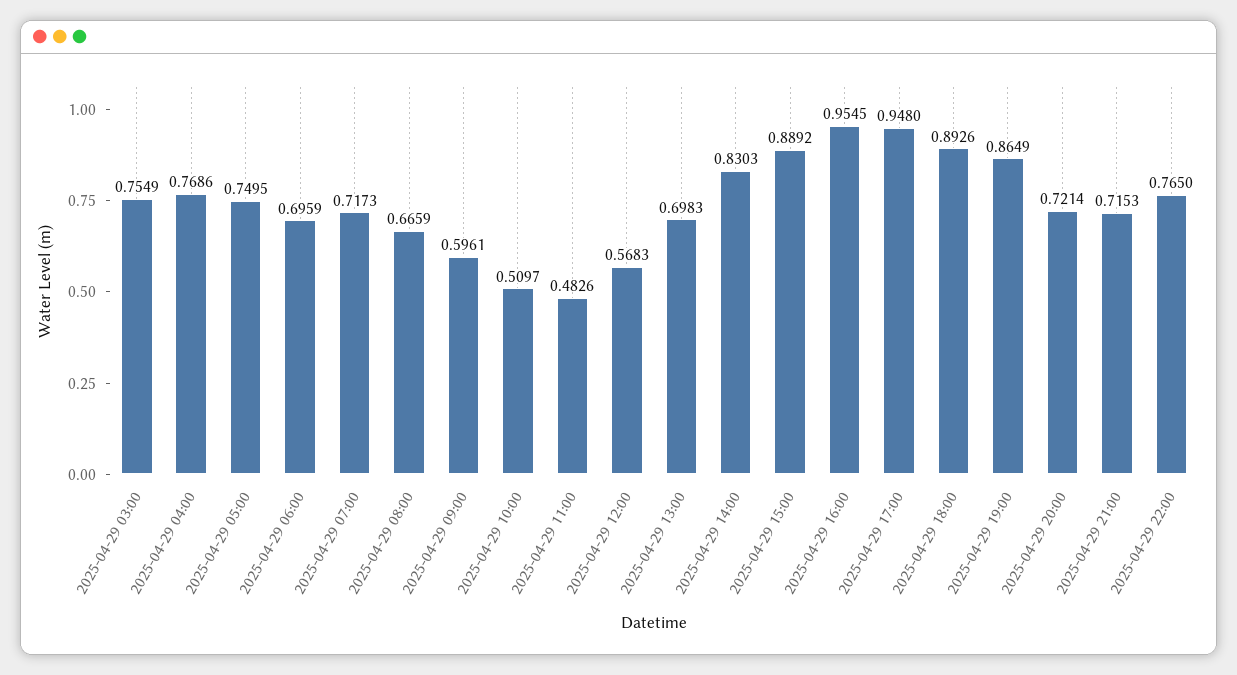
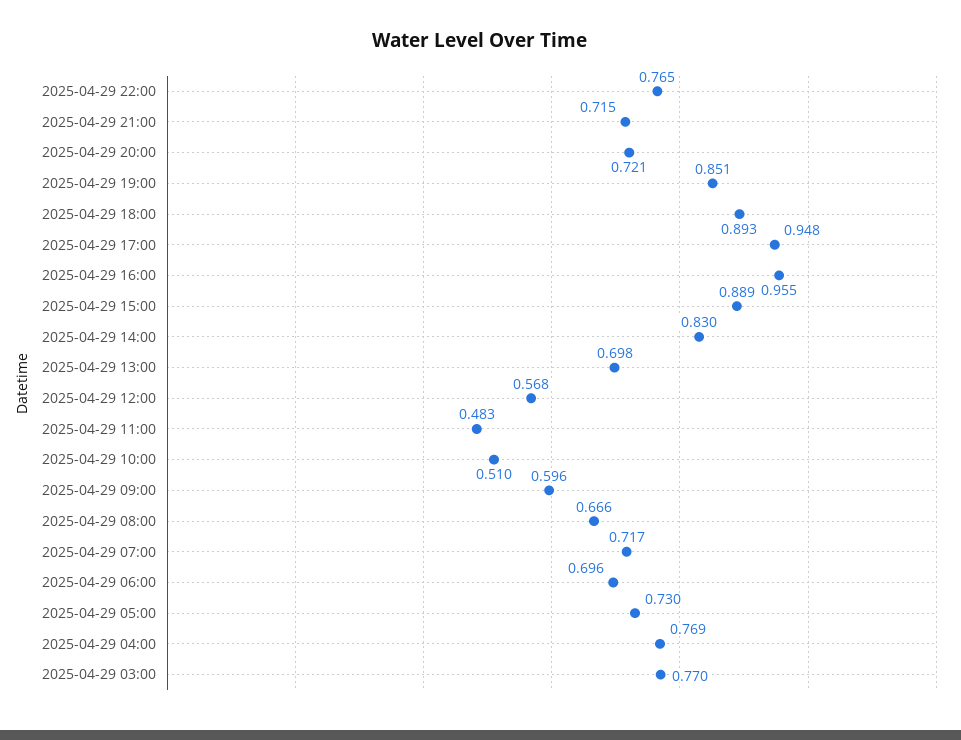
  {
-   "2025-04-29 03:00": 0.7549,
+   "2025-04-29 03:00": 0.77,
    "2025-04-29 04:00": 0.7686,
-   "2025-04-29 05:00": 0.7495,
+   "2025-04-29 05:00": 0.73,
    "2025-04-29 06:00": 0.6959,
    "2025-04-29 07:00": 0.7173,
    "2025-04-29 08:00": 0.6659,
    "2025-04-29 09:00": 0.5961,
    "2025-04-29 10:00": 0.5097,
    "2025-04-29 11:00": 0.4826,
    "2025-04-29 12:00": 0.5683,
    "2025-04-29 13:00": 0.6983,
    "2025-04-29 14:00": 0.8303,
    "2025-04-29 15:00": 0.8892,
    "2025-04-29 16:00": 0.9545,
    "2025-04-29 17:00": 0.948,
    "2025-04-29 18:00": 0.8926,
-   "2025-04-29 19:00": 0.8649,
+   "2025-04-29 19:00": 0.851,
    "2025-04-29 20:00": 0.7214,
    "2025-04-29 21:00": 0.7153,
    "2025-04-29 22:00": 0.765
  }

